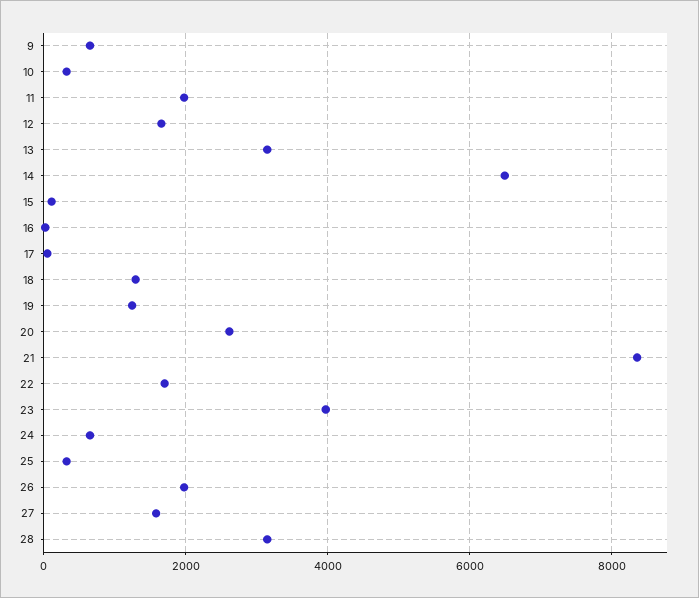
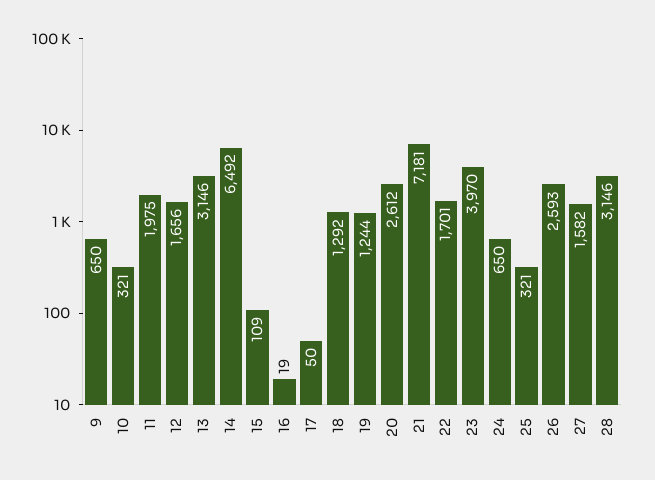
  {
    "9": 650,
    "10": 321,
    "11": 1975,
    "12": 1656,
    "13": 3146,
    "14": 6492,
    "15": 109,
    "16": 19,
    "17": 50,
    "18": 1292,
    "19": 1244,
    "20": 2612,
-   "21": 8400,
+   "21": 7181,
    "22": 1701,
    "23": 3970,
    "24": 650,
    "25": 321,
-   "26": 2000,
+   "26": 2593,
    "27": 1582,
    "28": 3146
  }

